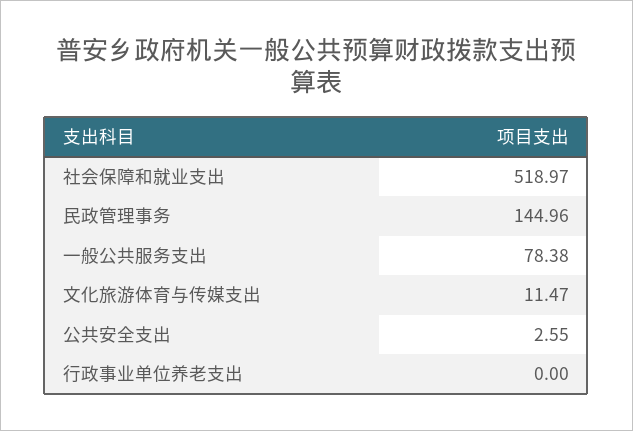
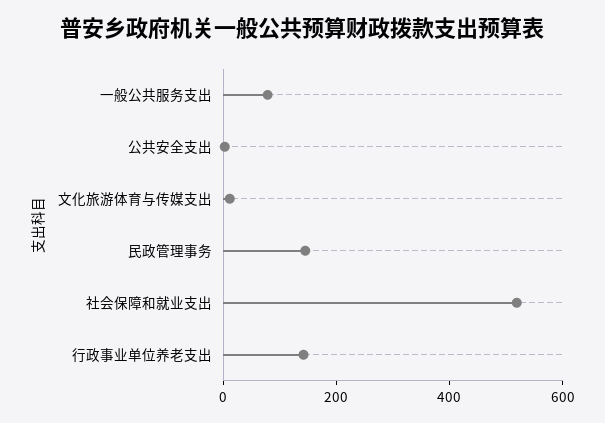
  {
    "社会保障和就业支出": 518.97,
    "民政管理事务": 144.96,
    "一般公共服务支出": 78.38,
    "文化旅游体育与传媒支出": 11.47,
    "公共安全支出": 2.55,
-   "行政事业单位养老支出": 0
+   "行政事业单位养老支出": 150
  }

